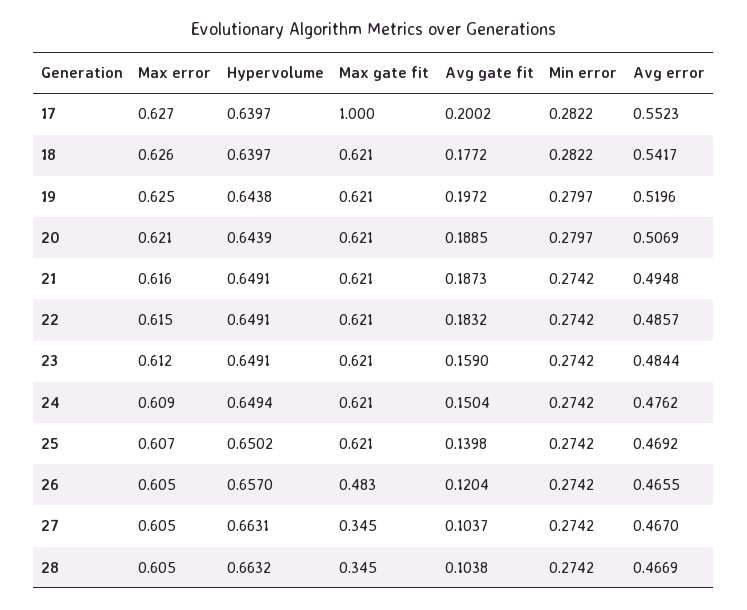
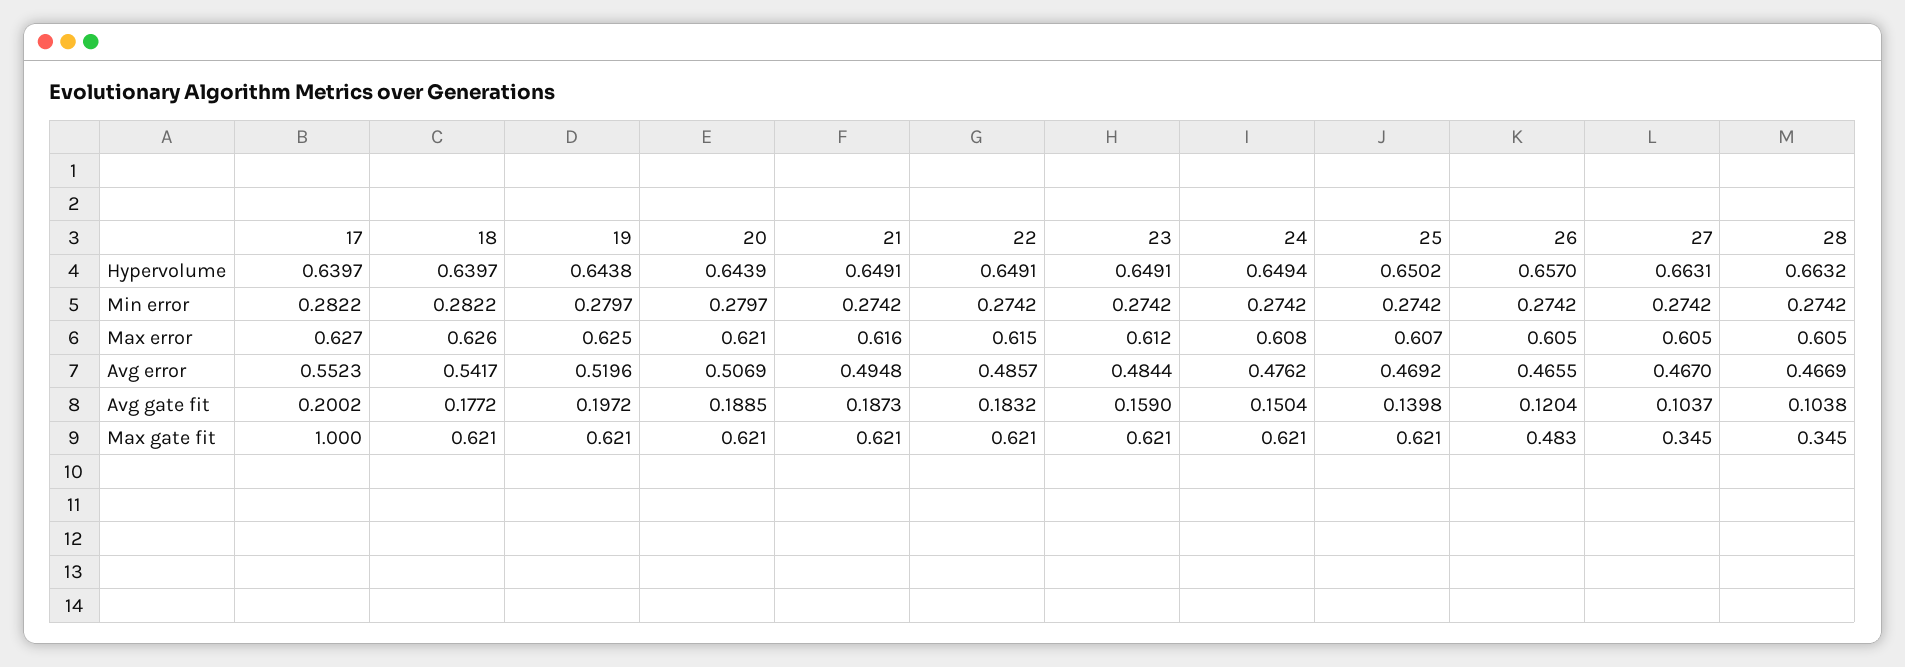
  {
    "Max error": {
      "17": 0.627,
      "18": 0.626,
      "19": 0.625,
      "20": 0.621,
      "21": 0.616,
      "22": 0.615,
      "23": 0.612,
-     "24": 0.609,
+     "24": 0.608,
      "25": 0.607,
      "26": 0.605,
      "27": 0.605,
      "28": 0.605
    },
    "Hypervolume": {
      "17": 0.6397,
      "18": 0.6397,
      "19": 0.6438,
      "20": 0.6439,
      "21": 0.6491,
      "22": 0.6491,
      "23": 0.6491,
      "24": 0.6494,
      "25": 0.6502,
      "26": 0.657,
      "27": 0.6631,
      "28": 0.6632
    },
    "Max gate fit": {
      "17": 1,
      "18": 0.621,
      "19": 0.621,
      "20": 0.621,
      "21": 0.621,
      "22": 0.621,
      "23": 0.621,
      "24": 0.621,
      "25": 0.621,
      "26": 0.483,
      "27": 0.345,
      "28": 0.345
    },
    "Avg gate fit": {
      "17": 0.2002,
      "18": 0.1772,
      "19": 0.1972,
      "20": 0.1885,
      "21": 0.1873,
      "22": 0.1832,
      "23": 0.159,
      "24": 0.1504,
      "25": 0.1398,
      "26": 0.1204,
      "27": 0.1037,
      "28": 0.1038
    },
    "Min error": {
      "17": 0.2822,
      "18": 0.2822,
      "19": 0.2797,
      "20": 0.2797,
      "21": 0.2742,
      "22": 0.2742,
      "23": 0.2742,
      "24": 0.2742,
      "25": 0.2742,
      "26": 0.2742,
      "27": 0.2742,
      "28": 0.2742
    },
    "Avg error": {
      "17": 0.5523,
      "18": 0.5417,
      "19": 0.5196,
      "20": 0.5069,
      "21": 0.4948,
      "22": 0.4857,
      "23": 0.4844,
      "24": 0.4762,
      "25": 0.4692,
      "26": 0.4655,
      "27": 0.467,
      "28": 0.4669
    }
  }

